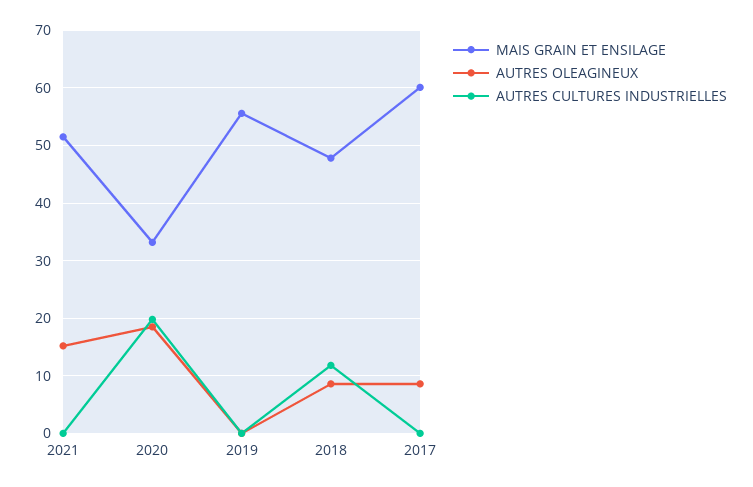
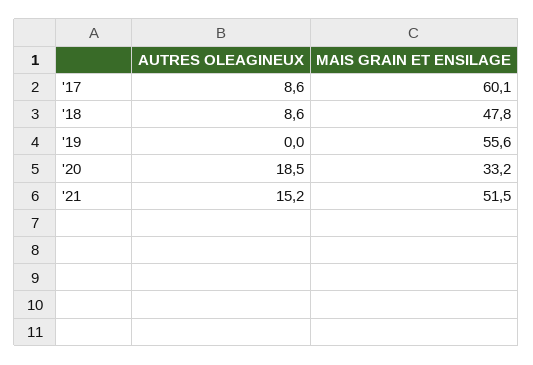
  {
    "MAIS GRAIN ET ENSILAGE": {
      "2021": 51.5,
      "2020": 33.2,
      "2019": 55.6,
      "2018": 47.8,
      "2017": 60.1
    },
    "AUTRES OLEAGINEUX": {
      "2021": 15.2,
      "2020": 18.5,
      "2019": 0,
      "2018": 8.6,
      "2017": 8.6
-   },
+   }
-   "AUTRES CULTURES INDUSTRIELLES": {
-     "2021": 0,
-     "2020": 20,
-     "2019": 0,
-     "2018": 12,
-     "2017": 0
-   }
  }

